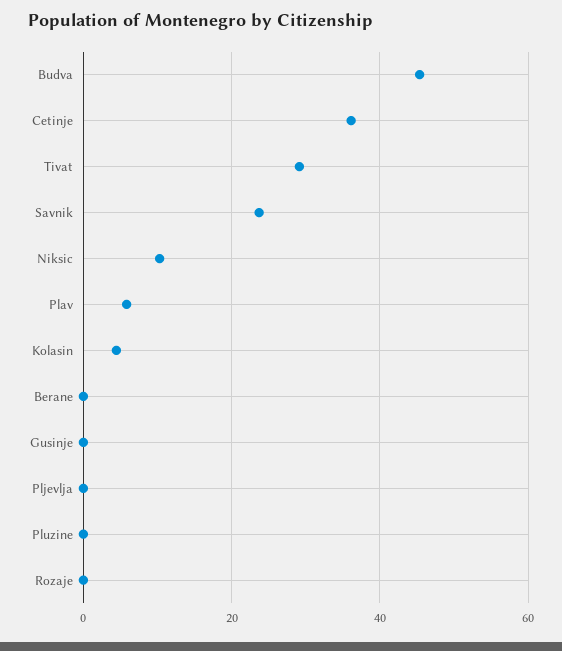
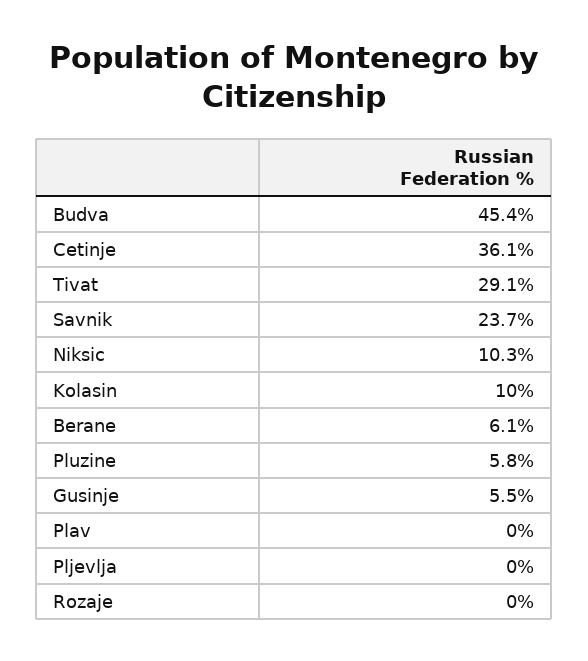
  {
    "Budva": 45.4,
    "Cetinje": 36.1,
    "Tivat": 29.1,
    "Savnik": 23.7,
    "Niksic": 10.3,
-   "Plav": 6,
+   "Plav": 0,
-   "Kolasin": 4,
+   "Kolasin": 10,
-   "Berane": 0,
+   "Berane": 6.1,
-   "Gusinje": 0,
+   "Gusinje": 5.5,
    "Pljevlja": 0,
-   "Pluzine": 0,
+   "Pluzine": 5.8,
    "Rozaje": 0
  }

